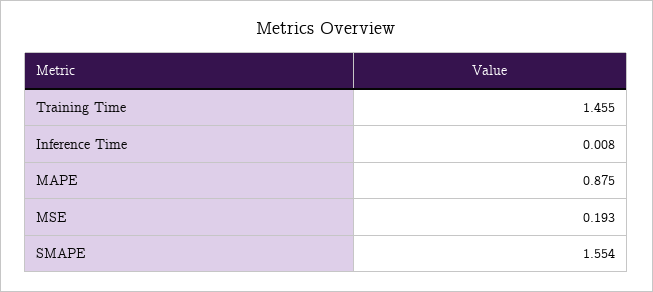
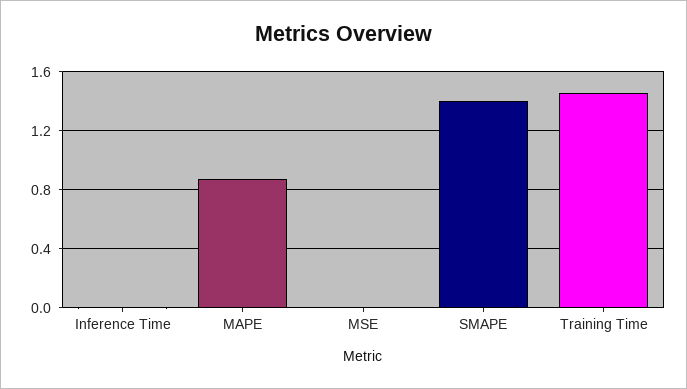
  {
    "Training Time": 1.455,
    "Inference Time": 0.008,
    "MAPE": 0.875,
-   "MSE": 0.193,
+   "MSE": 0,
-   "SMAPE": 1.554
+   "SMAPE": 1.4
  }

